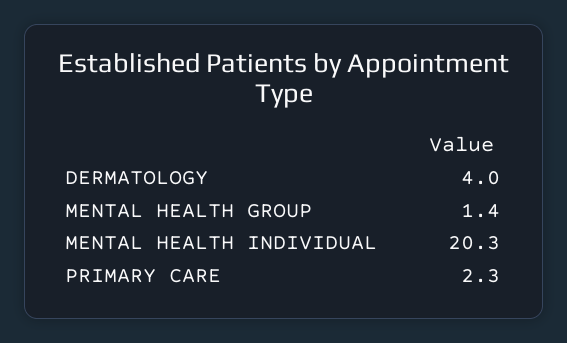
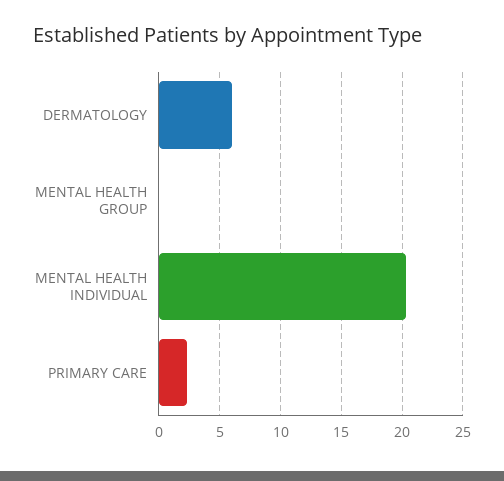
  {
-   "DERMATOLOGY": 4,
+   "DERMATOLOGY": 6,
-   "MENTAL HEALTH GROUP": 1.4,
+   "MENTAL HEALTH GROUP": 0,
    "MENTAL HEALTH INDIVIDUAL": 20.3,
    "PRIMARY CARE": 2.3
  }

